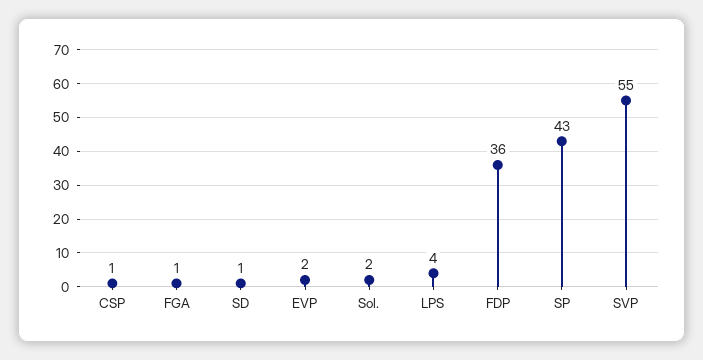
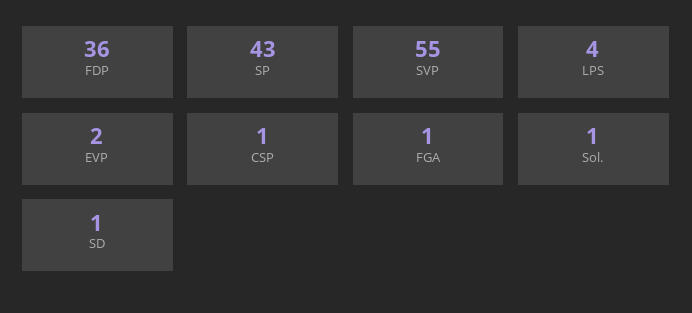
  {
    "CSP": 1,
    "FGA": 1,
    "SD": 1,
    "EVP": 2,
-   "Sol.": 2,
+   "Sol.": 1,
    "LPS": 4,
    "FDP": 36,
    "SP": 43,
    "SVP": 55
  }

